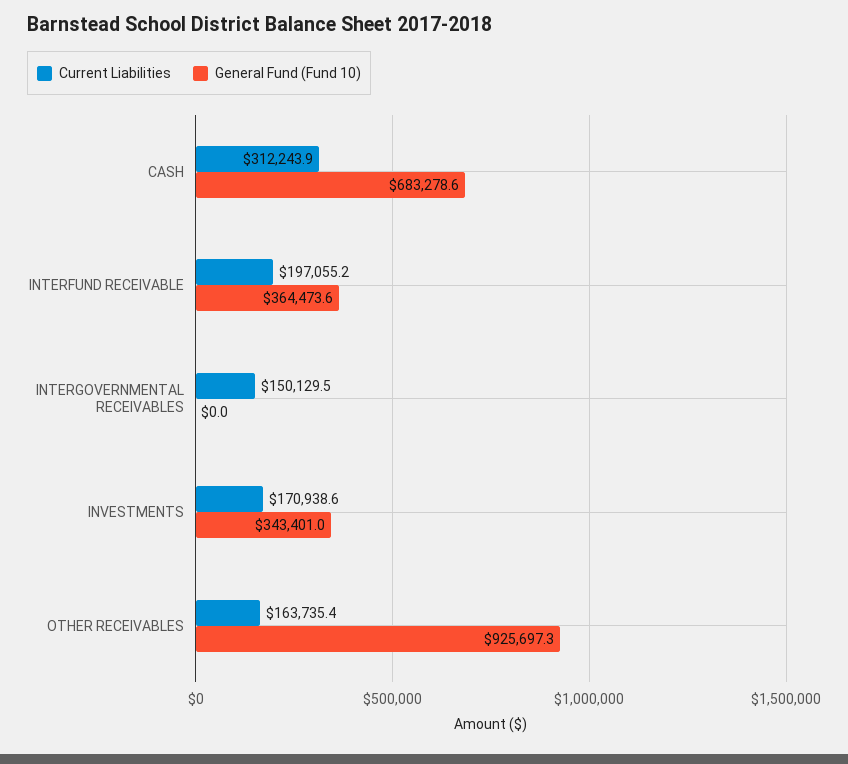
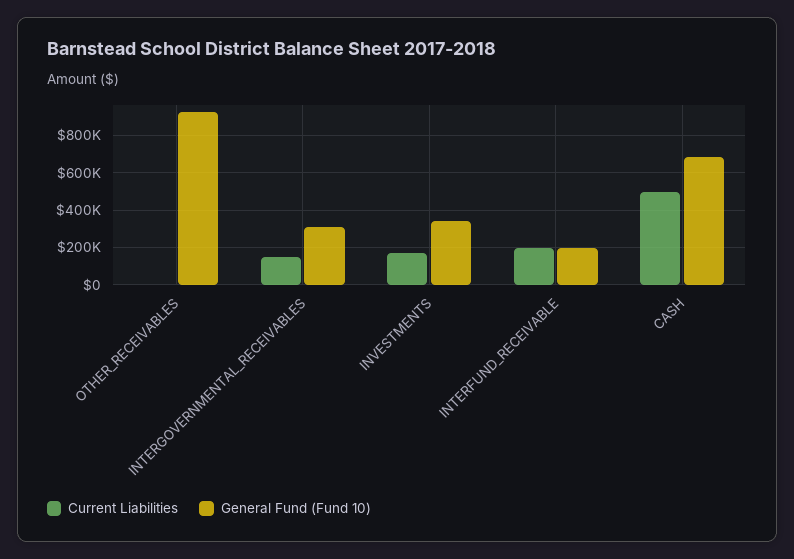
  {
    "Current Liabilities": {
-     "CASH": 312243.9,
+     "CASH": 500000,
      "INTERFUND RECEIVABLE": 197055.2,
      "INTERGOVERNMENTAL RECEIVABLES": 150129.5,
      "INVESTMENTS": 170938.6,
-     "OTHER RECEIVABLES": 163735.4
+     "OTHER RECEIVABLES": 0
    },
    "General Fund (Fund 10)": {
      "CASH": 683278.6,
-     "INTERFUND RECEIVABLE": 364473.6,
+     "INTERFUND RECEIVABLE": 200000,
-     "INTERGOVERNMENTAL RECEIVABLES": 0,
+     "INTERGOVERNMENTAL RECEIVABLES": 300000,
      "INVESTMENTS": 343401,
      "OTHER RECEIVABLES": 925697.3
    }
  }

